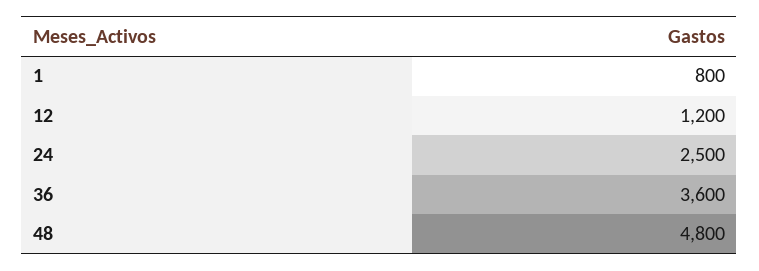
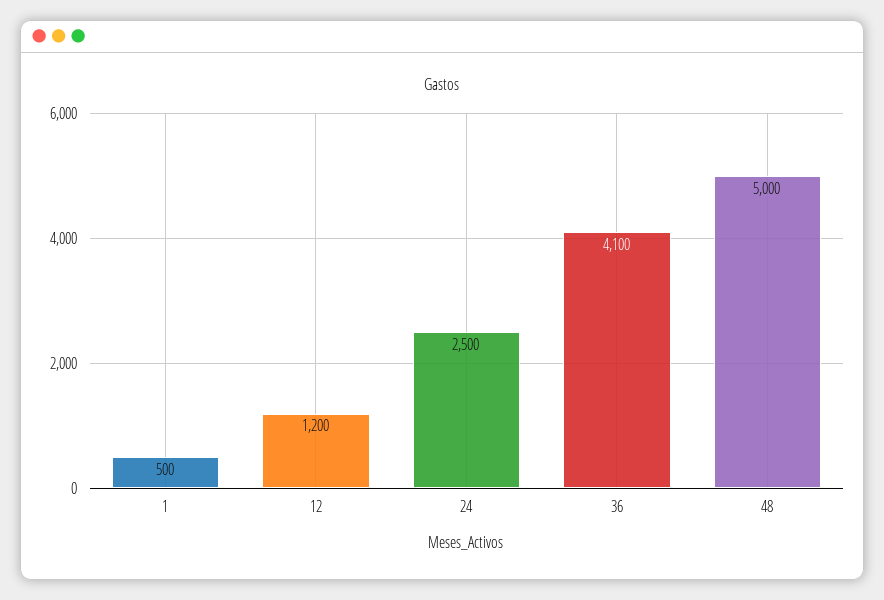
  {
-   "1": 800,
+   "1": 500,
    "12": 1200,
    "24": 2500,
-   "36": 3600,
+   "36": 4100,
-   "48": 4800
+   "48": 5000
  }

